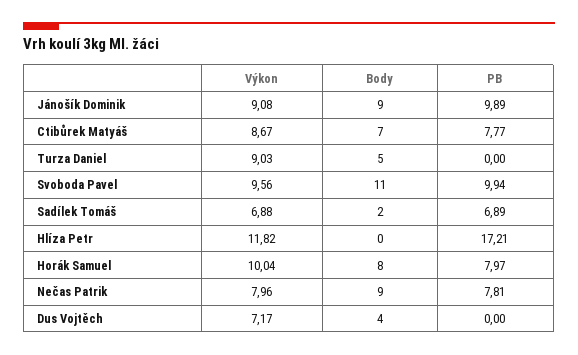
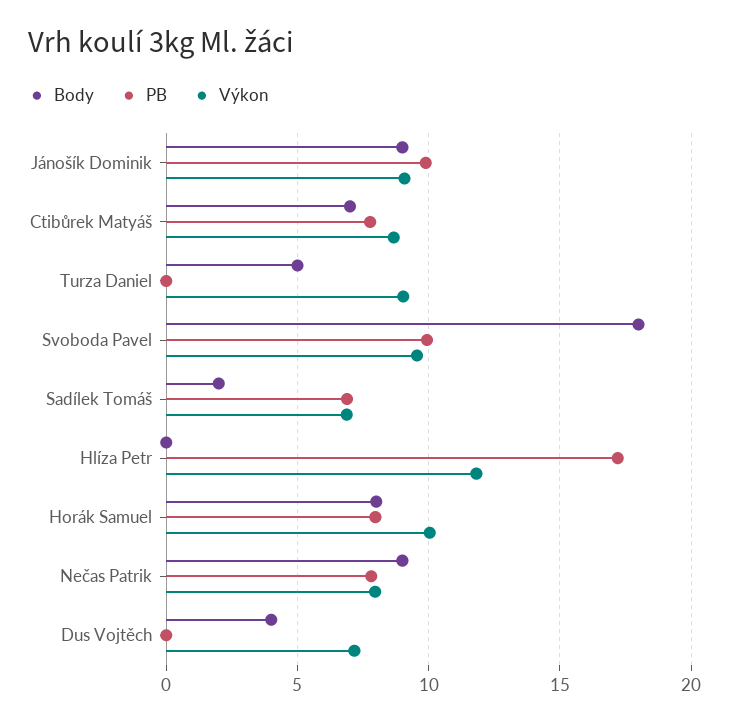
  {
    "Výkon": {
      "Jánošík Dominik": 9.08,
      "Ctibůrek Matyáš": 8.67,
      "Turza Daniel": 9.03,
      "Svoboda Pavel": 9.56,
      "Sadílek Tomáš": 6.88,
      "Hlíza Petr": 11.82,
      "Horák Samuel": 10.04,
      "Nečas Patrik": 7.96,
      "Dus Vojtěch": 7.17
    },
    "Body": {
      "Jánošík Dominik": 9,
      "Ctibůrek Matyáš": 7,
      "Turza Daniel": 5,
-     "Svoboda Pavel": 11,
+     "Svoboda Pavel": 18,
      "Sadílek Tomáš": 2,
      "Hlíza Petr": 0,
      "Horák Samuel": 8,
      "Nečas Patrik": 9,
      "Dus Vojtěch": 4
    },
    "PB": {
      "Jánošík Dominik": 9.89,
      "Ctibůrek Matyáš": 7.77,
      "Turza Daniel": 0,
      "Svoboda Pavel": 9.94,
      "Sadílek Tomáš": 6.89,
      "Hlíza Petr": 17.21,
      "Horák Samuel": 7.97,
      "Nečas Patrik": 7.81,
      "Dus Vojtěch": 0
    }
  }

